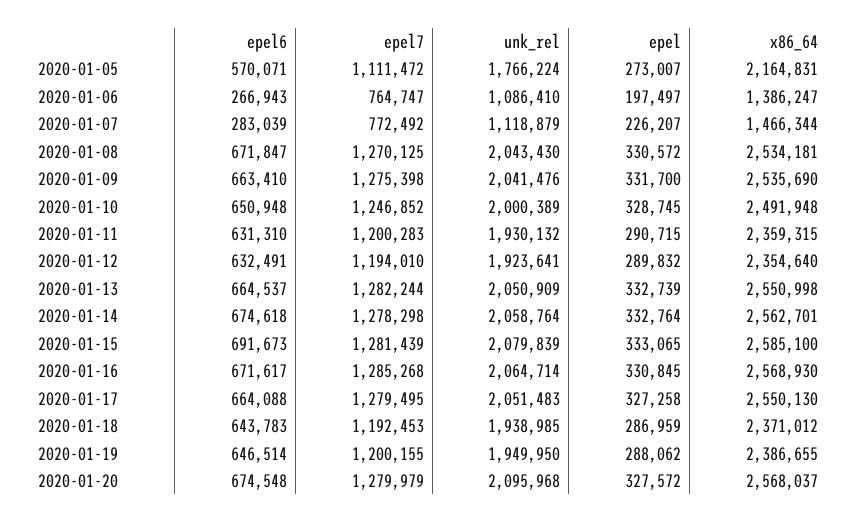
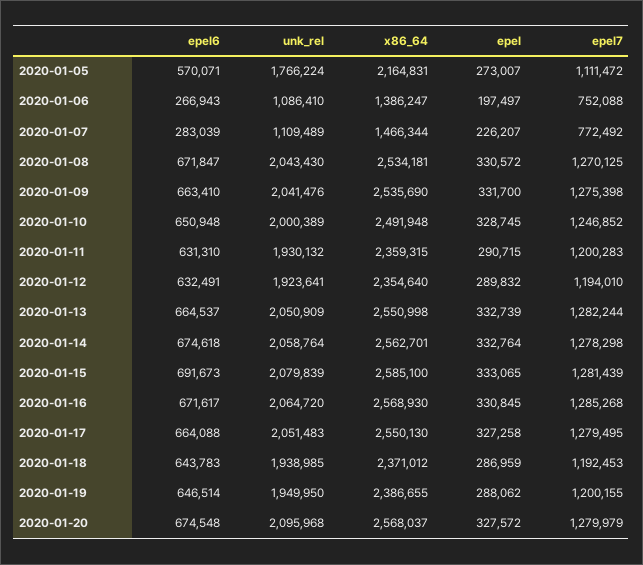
  {
    "epel6": {
      "2020-01-05": 570071,
      "2020-01-06": 266943,
      "2020-01-07": 283039,
      "2020-01-08": 671847,
      "2020-01-09": 663410,
      "2020-01-10": 650948,
      "2020-01-11": 631310,
      "2020-01-12": 632491,
      "2020-01-13": 664537,
      "2020-01-14": 674618,
      "2020-01-15": 691673,
      "2020-01-16": 671617,
      "2020-01-17": 664088,
      "2020-01-18": 643783,
      "2020-01-19": 646514,
      "2020-01-20": 674548
    },
    "epel7": {
      "2020-01-05": 1111472,
-     "2020-01-06": 764747,
+     "2020-01-06": 752088,
      "2020-01-07": 772492,
      "2020-01-08": 1270125,
      "2020-01-09": 1275398,
      "2020-01-10": 1246852,
      "2020-01-11": 1200283,
      "2020-01-12": 1194010,
      "2020-01-13": 1282244,
      "2020-01-14": 1278298,
      "2020-01-15": 1281439,
      "2020-01-16": 1285268,
      "2020-01-17": 1279495,
      "2020-01-18": 1192453,
      "2020-01-19": 1200155,
      "2020-01-20": 1279979
    },
    "unk_rel": {
      "2020-01-05": 1766224,
      "2020-01-06": 1086410,
-     "2020-01-07": 1118879,
+     "2020-01-07": 1109489,
      "2020-01-08": 2043430,
      "2020-01-09": 2041476,
      "2020-01-10": 2000389,
      "2020-01-11": 1930132,
      "2020-01-12": 1923641,
      "2020-01-13": 2050909,
      "2020-01-14": 2058764,
      "2020-01-15": 2079839,
-     "2020-01-16": 2064714,
+     "2020-01-16": 2064720,
      "2020-01-17": 2051483,
      "2020-01-18": 1938985,
      "2020-01-19": 1949950,
      "2020-01-20": 2095968
    },
    "epel": {
      "2020-01-05": 273007,
      "2020-01-06": 197497,
      "2020-01-07": 226207,
      "2020-01-08": 330572,
      "2020-01-09": 331700,
      "2020-01-10": 328745,
      "2020-01-11": 290715,
      "2020-01-12": 289832,
      "2020-01-13": 332739,
      "2020-01-14": 332764,
      "2020-01-15": 333065,
      "2020-01-16": 330845,
      "2020-01-17": 327258,
      "2020-01-18": 286959,
      "2020-01-19": 288062,
      "2020-01-20": 327572
    },
    "x86_64": {
      "2020-01-05": 2164831,
      "2020-01-06": 1386247,
      "2020-01-07": 1466344,
      "2020-01-08": 2534181,
      "2020-01-09": 2535690,
      "2020-01-10": 2491948,
      "2020-01-11": 2359315,
      "2020-01-12": 2354640,
      "2020-01-13": 2550998,
      "2020-01-14": 2562701,
      "2020-01-15": 2585100,
      "2020-01-16": 2568930,
      "2020-01-17": 2550130,
      "2020-01-18": 2371012,
      "2020-01-19": 2386655,
      "2020-01-20": 2568037
    }
  }

